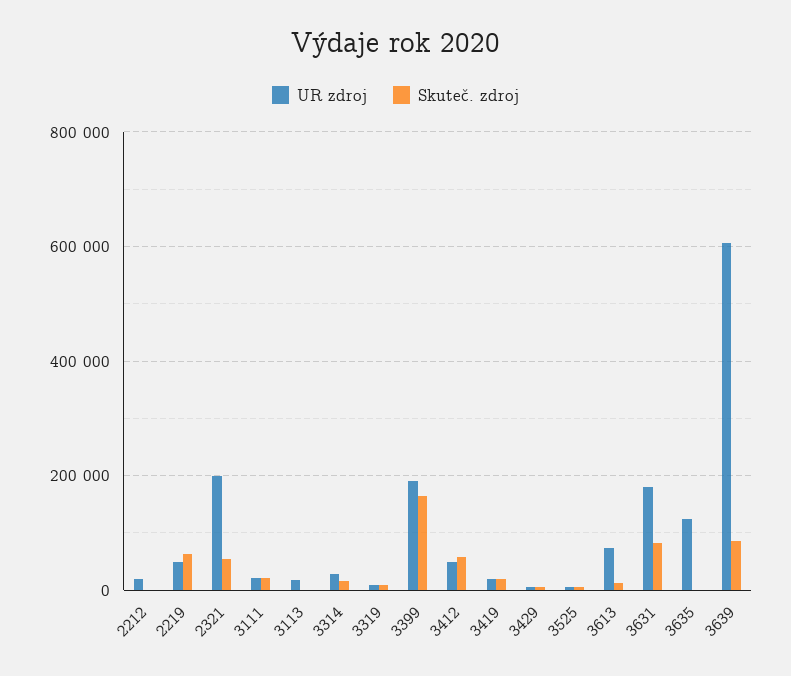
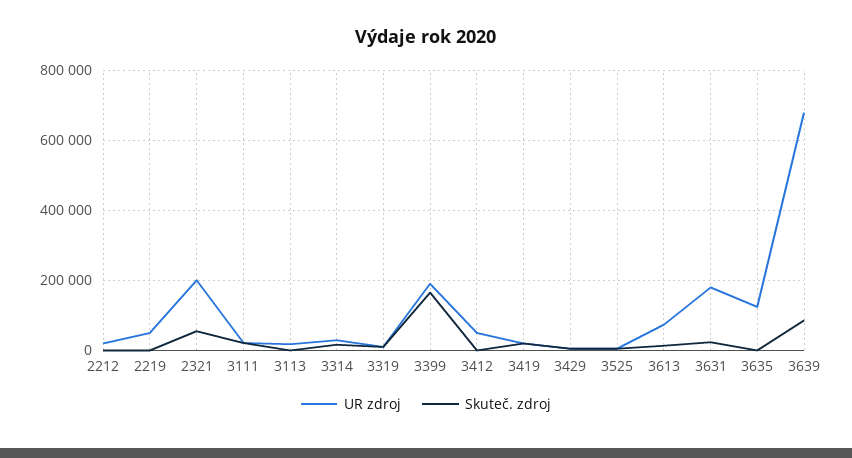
  {
    "UR zdroj": {
      "2212": 20000,
      "2219": 60000,
      "2321": 200000,
      "3111": 20000,
      "3113": 20000,
      "3314": 20000,
      "3319": 0,
      "3399": 200000,
      "3412": 60000,
      "3419": 20000,
      "3429": 0,
      "3525": 0,
      "3613": 80000,
      "3631": 180000,
      "3635": 120000,
-     "3639": 600000
+     "3639": 680000
    },
    "Skuteč. zdroj": {
      "2212": 0,
-     "2219": 60000,
+     "2219": 0,
      "2321": 60000,
      "3111": 20000,
      "3113": 0,
      "3314": 20000,
      "3319": 0,
      "3399": 160000,
-     "3412": 60000,
+     "3412": 0,
      "3419": 20000,
      "3429": 0,
      "3525": 0,
      "3613": 20000,
-     "3631": 80000,
+     "3631": 20000,
      "3635": 0,
      "3639": 80000
    }
  }

